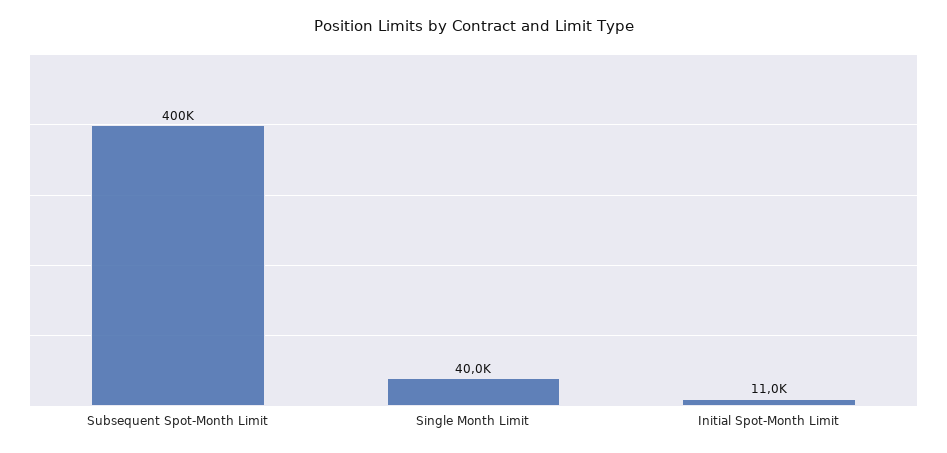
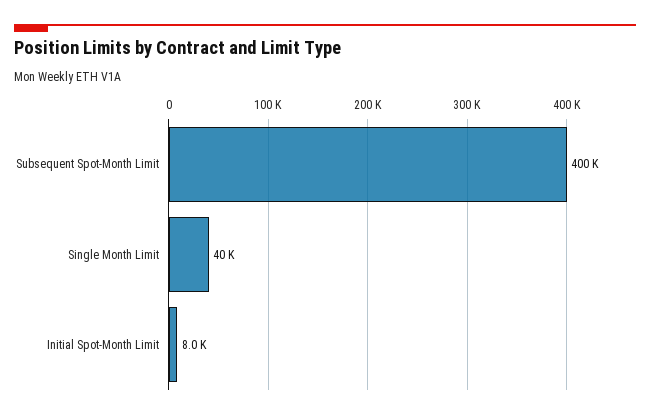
  {
    "Subsequent Spot-Month Limit": 400000,
    "Single Month Limit": 40000,
-   "Initial Spot-Month Limit": 11000
+   "Initial Spot-Month Limit": 8000
  }

